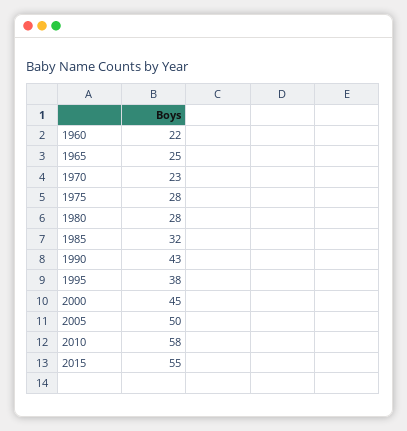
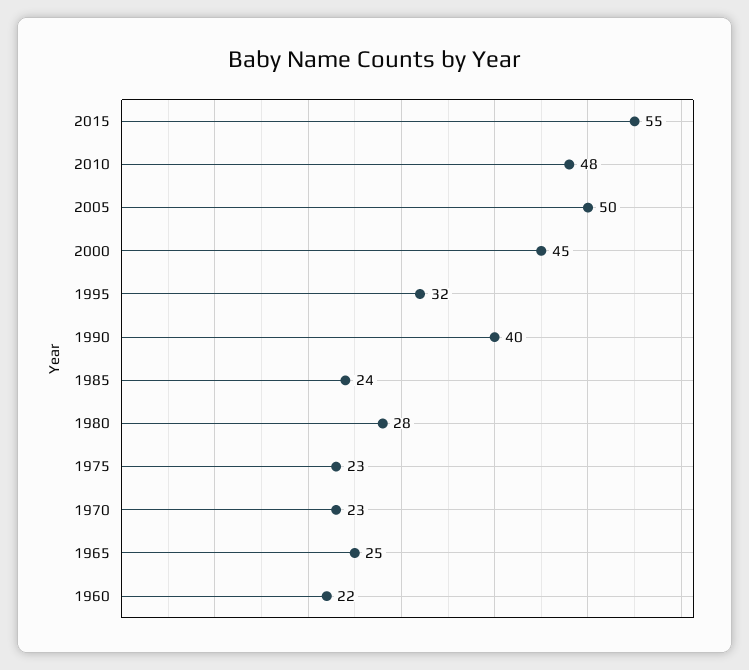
  {
    "1960": 22,
    "1965": 25,
    "1970": 23,
-   "1975": 28,
+   "1975": 23,
    "1980": 28,
-   "1985": 32,
+   "1985": 24,
-   "1990": 43,
+   "1990": 40,
-   "1995": 38,
+   "1995": 32,
    "2000": 45,
    "2005": 50,
-   "2010": 58,
+   "2010": 48,
    "2015": 55
  }

